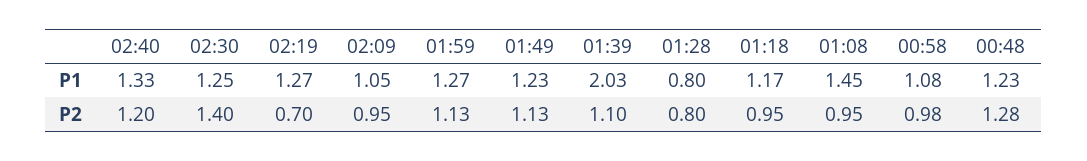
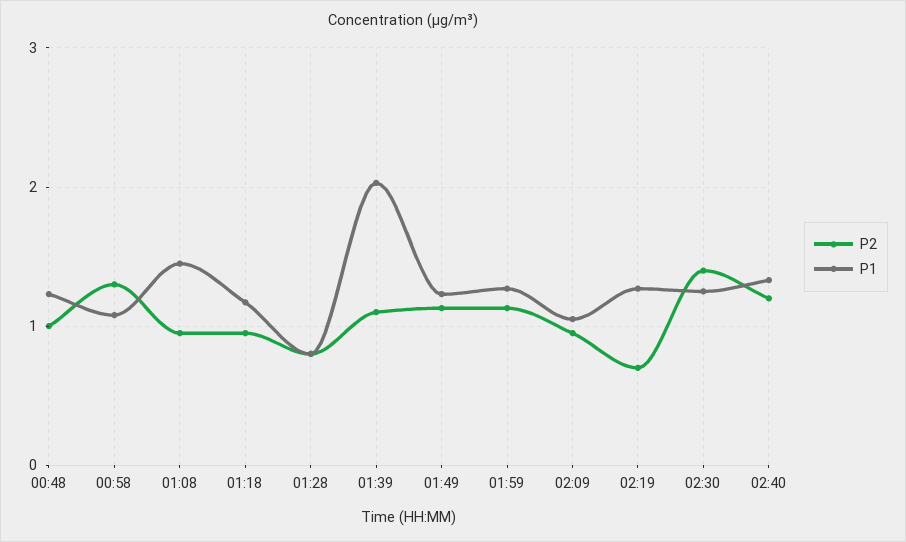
  {
    "P1": {
      "02:40": 1.33,
      "02:30": 1.25,
      "02:19": 1.27,
      "02:09": 1.05,
      "01:59": 1.27,
      "01:49": 1.23,
      "01:39": 2.03,
      "01:28": 0.8,
      "01:18": 1.17,
      "01:08": 1.45,
      "00:58": 1.08,
      "00:48": 1.23
    },
    "P2": {
      "02:40": 1.2,
      "02:30": 1.4,
      "02:19": 0.7,
      "02:09": 0.95,
      "01:59": 1.13,
      "01:49": 1.13,
      "01:39": 1.1,
      "01:28": 0.8,
      "01:18": 0.95,
      "01:08": 0.95,
-     "00:58": 0.98,
+     "00:58": 1.3,
-     "00:48": 1.28
+     "00:48": 1
    }
  }

